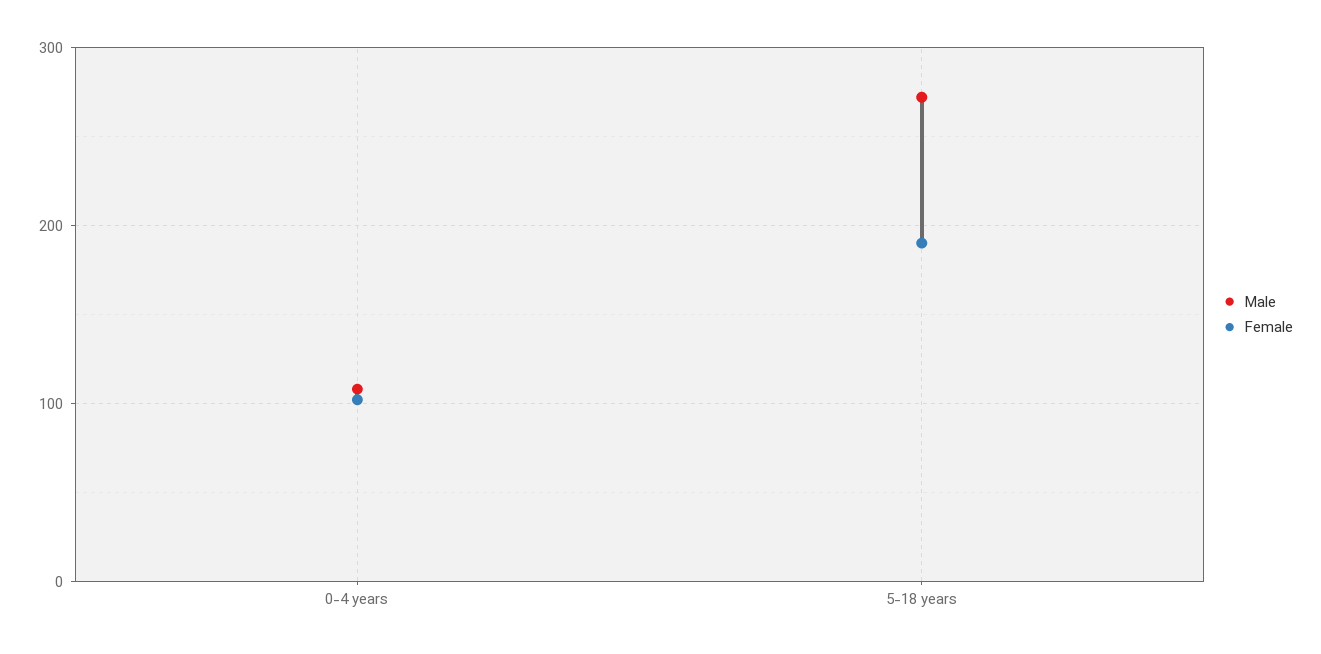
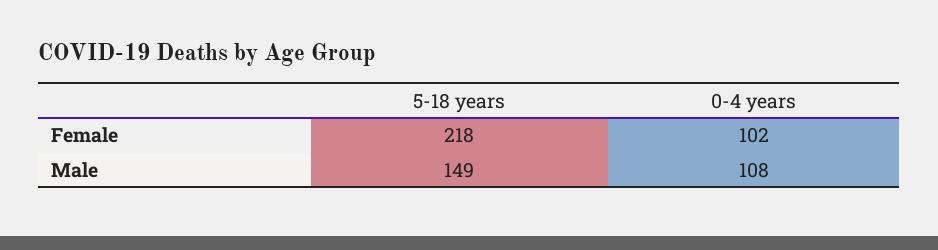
  {
    "Male": {
      "0-4 years": 108,
-     "5-18 years": 270
+     "5-18 years": 149
    },
    "Female": {
      "0-4 years": 102,
-     "5-18 years": 190
+     "5-18 years": 218
    }
  }

